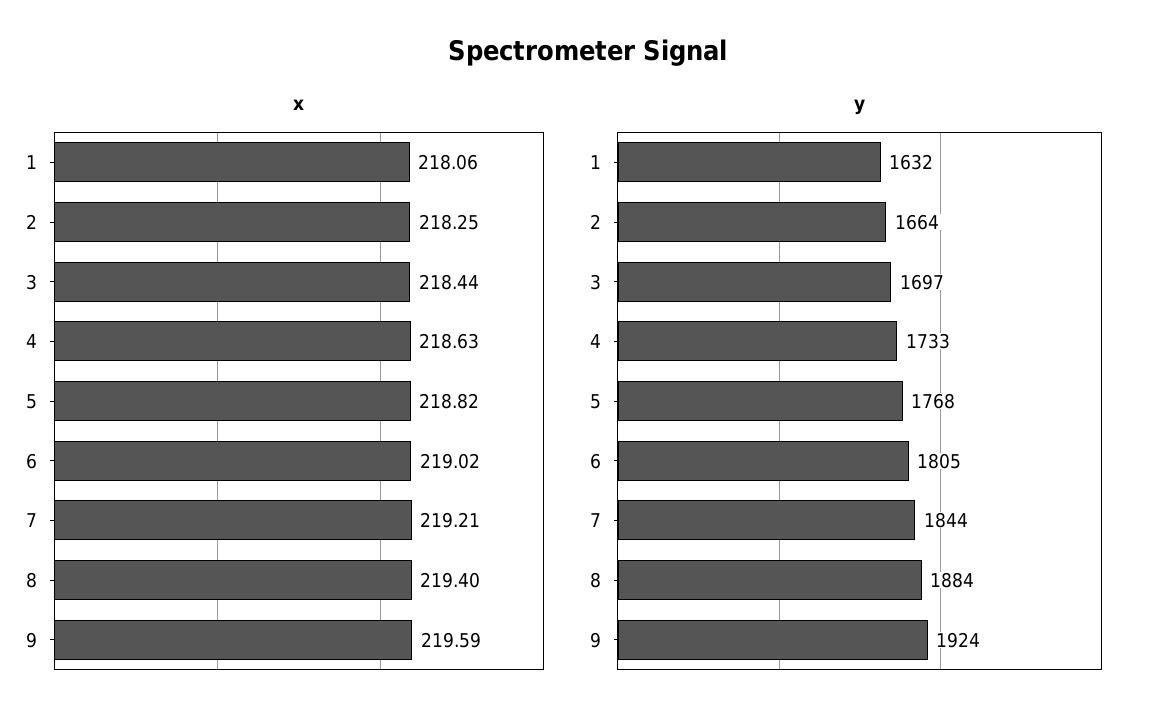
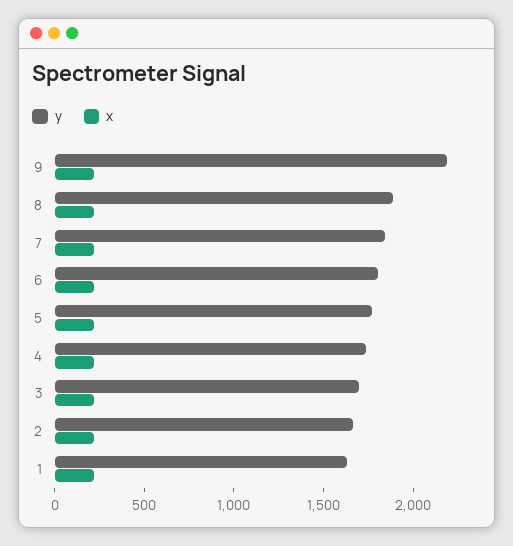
  {
    "x": {
      "1": 218.06,
      "2": 218.25,
      "3": 218.44,
      "4": 218.63,
      "5": 218.82,
      "6": 219.02,
      "7": 219.21,
      "8": 219.4,
      "9": 219.59
    },
    "y": {
      "1": 1632,
      "2": 1664,
      "3": 1697,
      "4": 1733,
      "5": 1768,
      "6": 1805,
      "7": 1844,
      "8": 1884,
-     "9": 1924
+     "9": 2200
    }
  }

